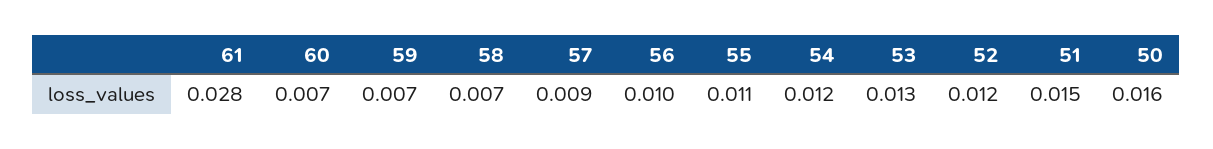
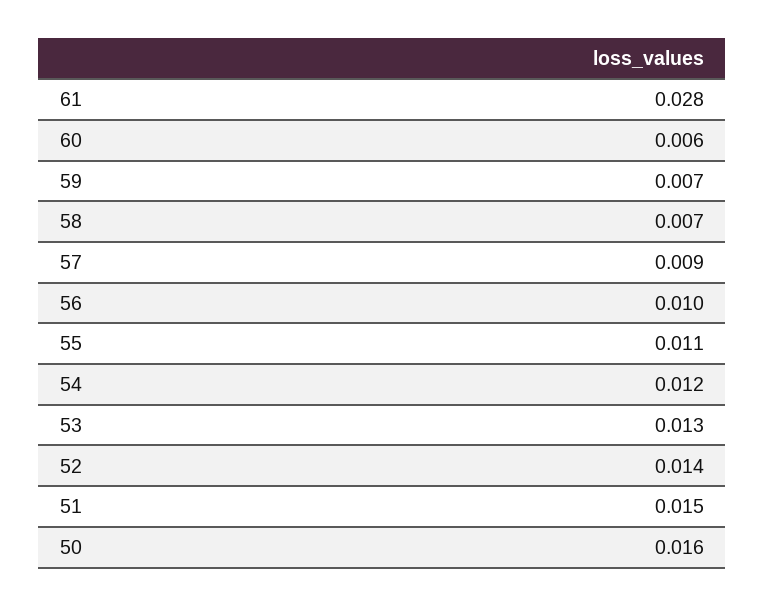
  {
    "61": 0.028,
-   "60": 0.007,
+   "60": 0.006,
    "59": 0.007,
    "58": 0.007,
    "57": 0.009,
    "56": 0.01,
    "55": 0.011,
    "54": 0.012,
    "53": 0.013,
-   "52": 0.012,
+   "52": 0.014,
    "51": 0.015,
    "50": 0.016
  }

